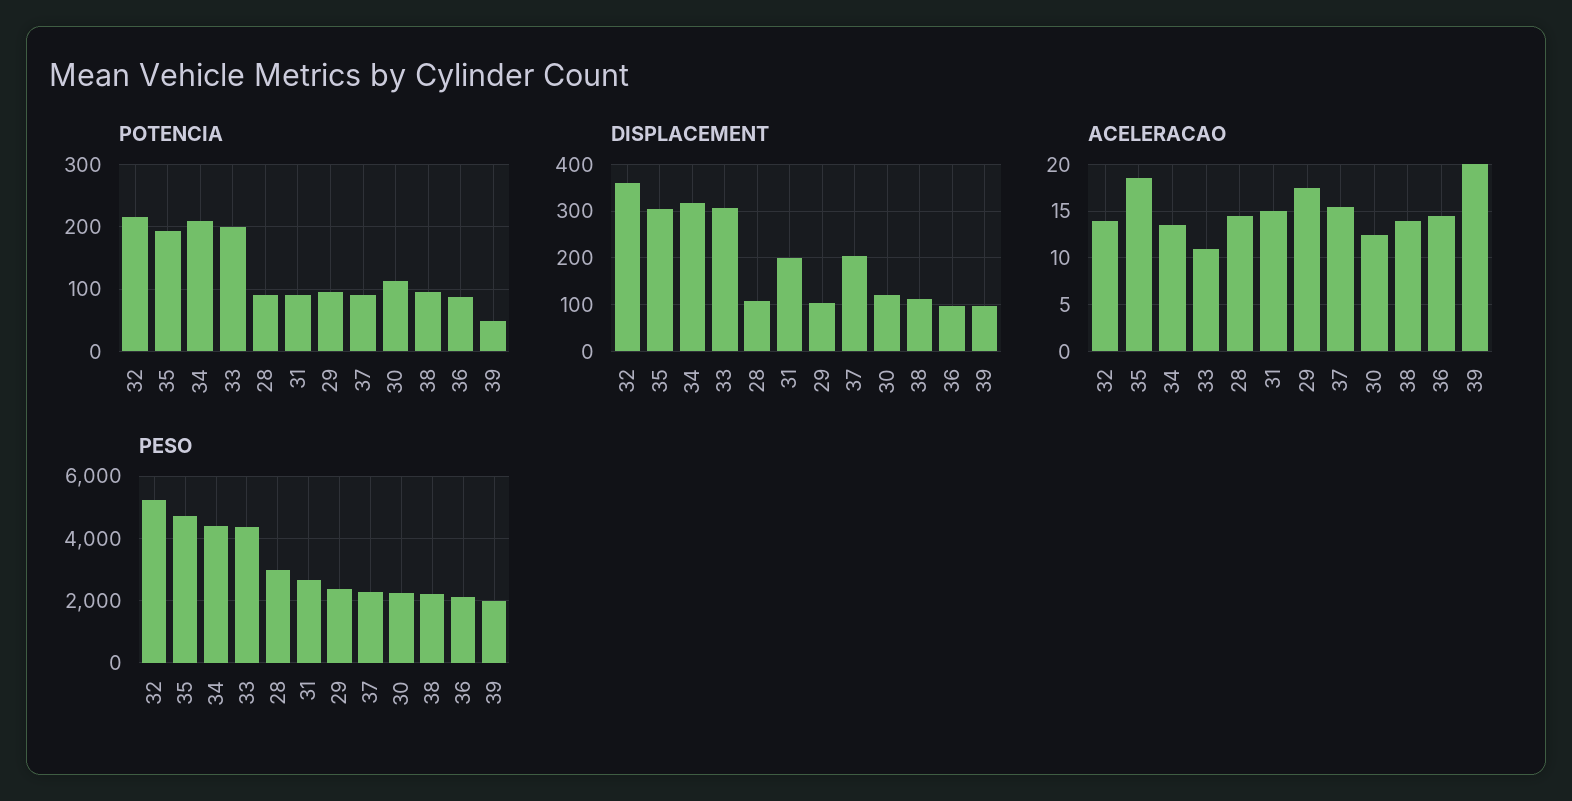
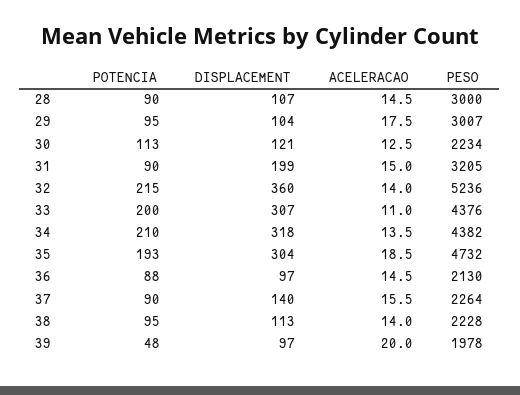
  {
    "POTENCIA": {
      "32": 215,
      "35": 193,
      "34": 210,
      "33": 200,
      "28": 90,
      "31": 90,
      "29": 95,
      "37": 90,
      "30": 113,
      "38": 95,
      "36": 88,
      "39": 48
    },
    "DISPLACEMENT": {
      "32": 360,
      "35": 304,
      "34": 318,
      "33": 307,
      "28": 107,
      "31": 199,
      "29": 104,
-     "37": 200,
+     "37": 140,
      "30": 121,
      "38": 113,
      "36": 97,
      "39": 97
    },
    "ACELERACAO": {
      "32": 14,
      "35": 18.5,
      "34": 13.5,
      "33": 11,
      "28": 14.5,
      "31": 15,
      "29": 17.5,
      "37": 15.5,
      "30": 12.5,
      "38": 14,
      "36": 14.5,
      "39": 20
    },
    "PESO": {
      "32": 5236,
      "35": 4732,
      "34": 4382,
      "33": 4376,
      "28": 3000,
-     "31": 2600,
+     "31": 3205,
-     "29": 2400,
+     "29": 3007,
      "37": 2264,
      "30": 2234,
      "38": 2228,
      "36": 2130,
      "39": 1978
    }
  }

